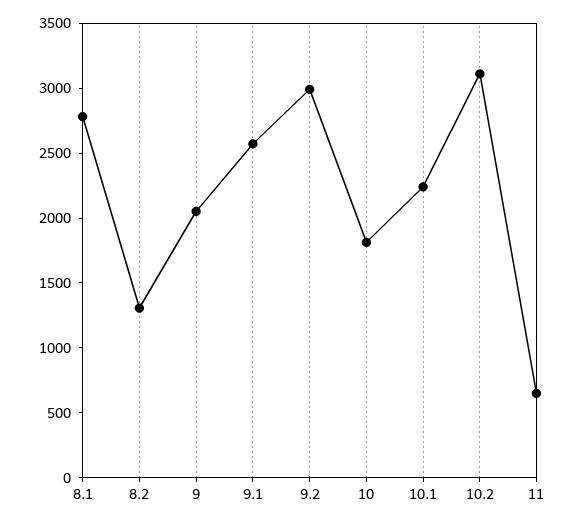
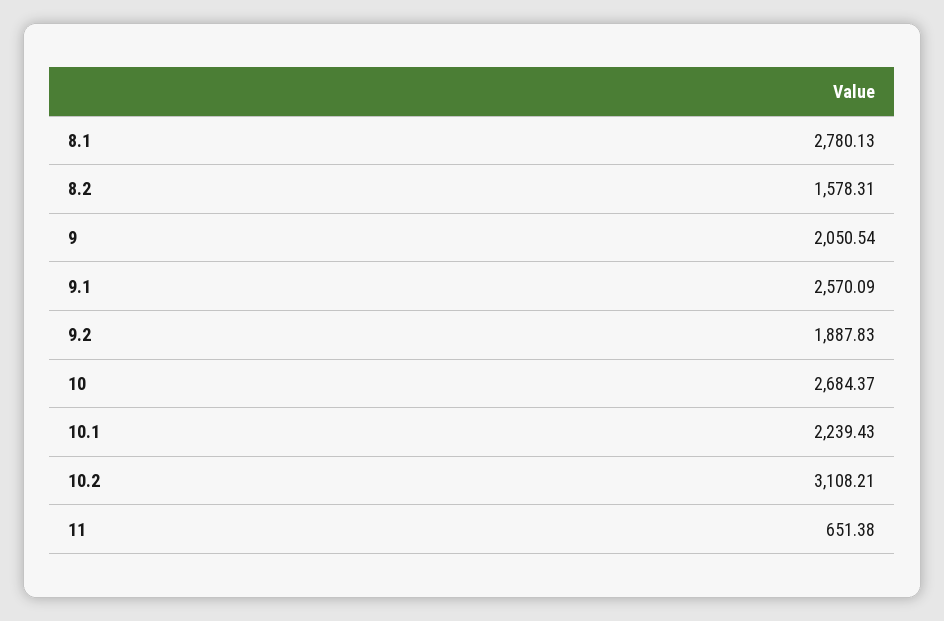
  {
    "8.1": 2780.13,
-   "8.2": 1300,
+   "8.2": 1578.31,
    "9": 2050.54,
    "9.1": 2570.09,
-   "9.2": 3000,
+   "9.2": 1887.83,
-   "10": 1800,
+   "10": 2684.37,
    "10.1": 2239.43,
    "10.2": 3108.21,
    "11": 651.38
  }

